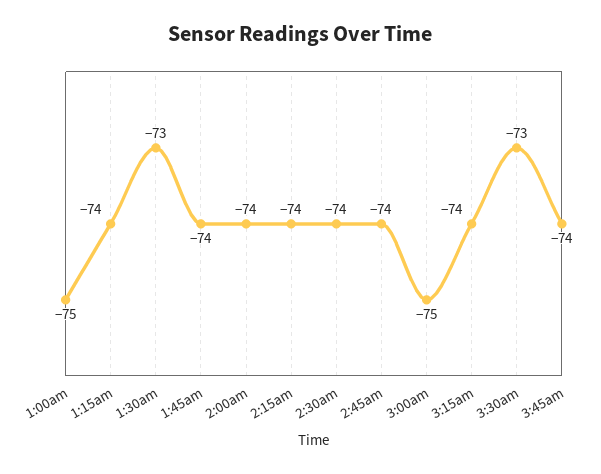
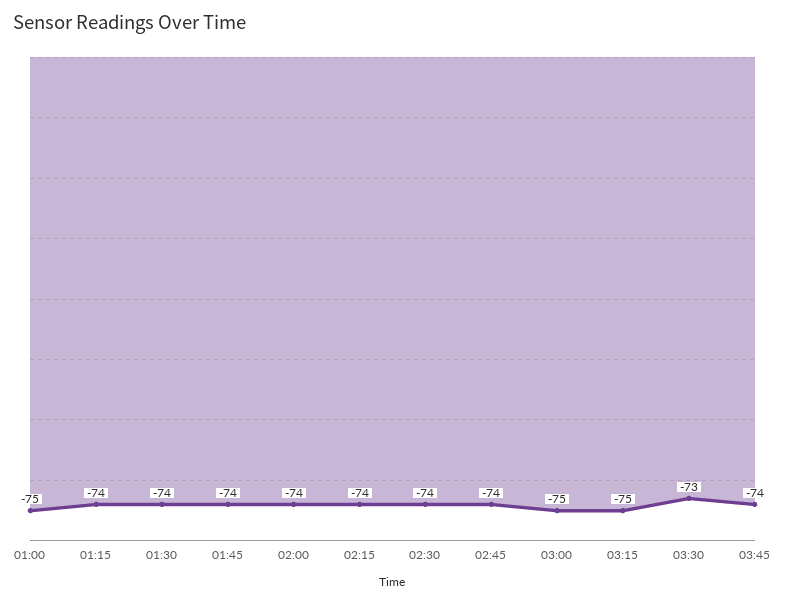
  {
    "1:00am": -75,
    "1:15am": -74,
-   "1:30am": -73,
+   "1:30am": -74,
    "1:45am": -74,
    "2:00am": -74,
    "2:15am": -74,
    "2:30am": -74,
    "2:45am": -74,
    "3:00am": -75,
-   "3:15am": -74,
+   "3:15am": -75,
    "3:30am": -73,
    "3:45am": -74
  }

